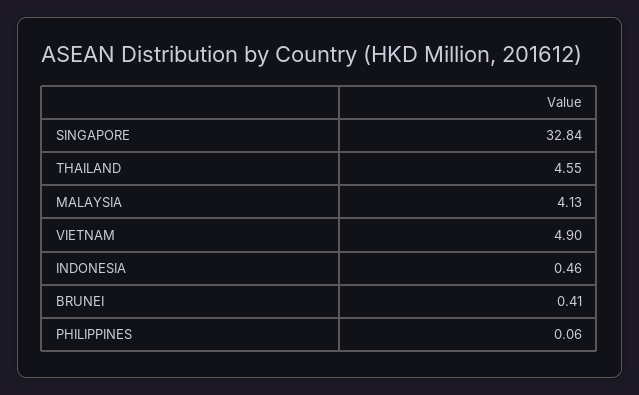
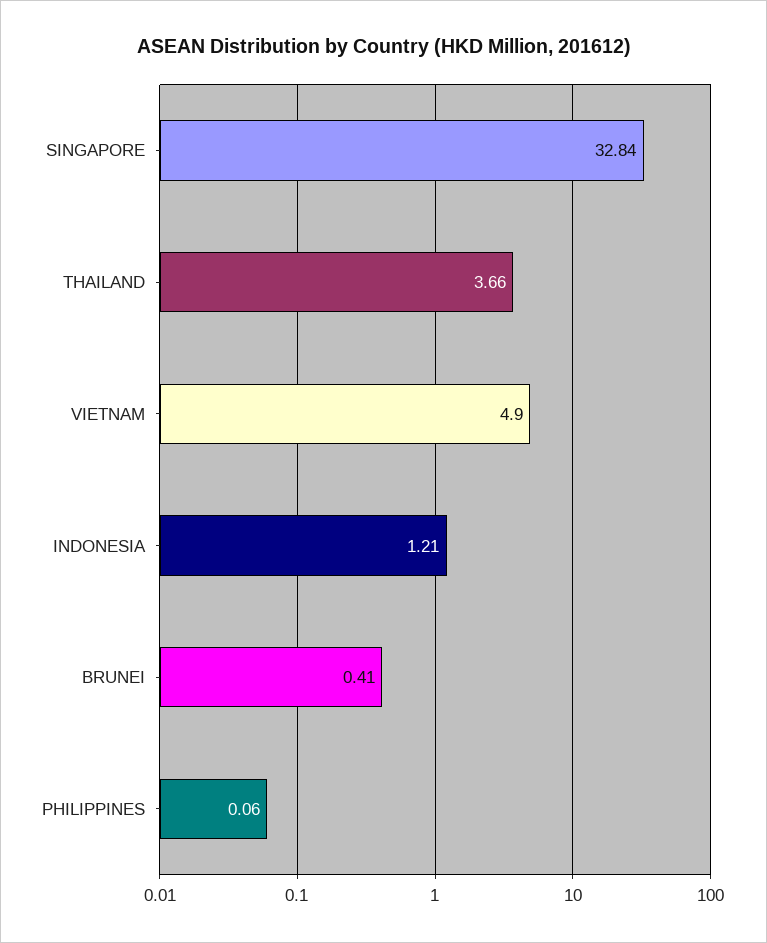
  {
    "SINGAPORE": 32.84,
-   "THAILAND": 4.55,
+   "THAILAND": 3.66,
-   "MALAYSIA": 4.13,
    "VIETNAM": 4.9,
-   "INDONESIA": 0.46,
+   "INDONESIA": 1.21,
    "BRUNEI": 0.41,
    "PHILIPPINES": 0.06
  }

